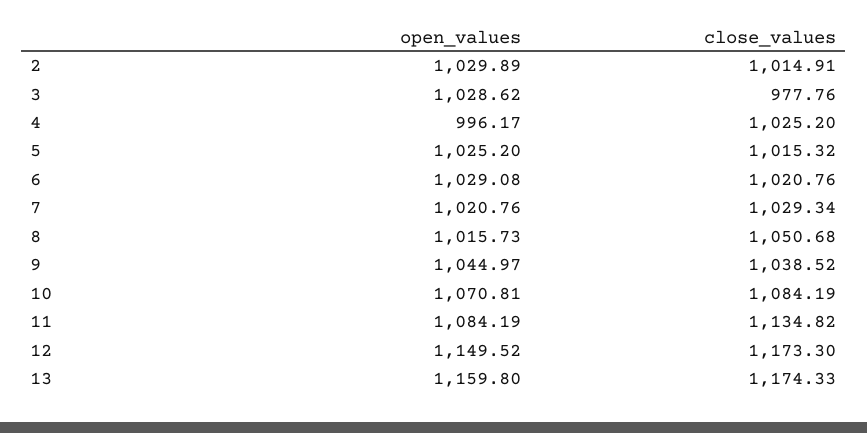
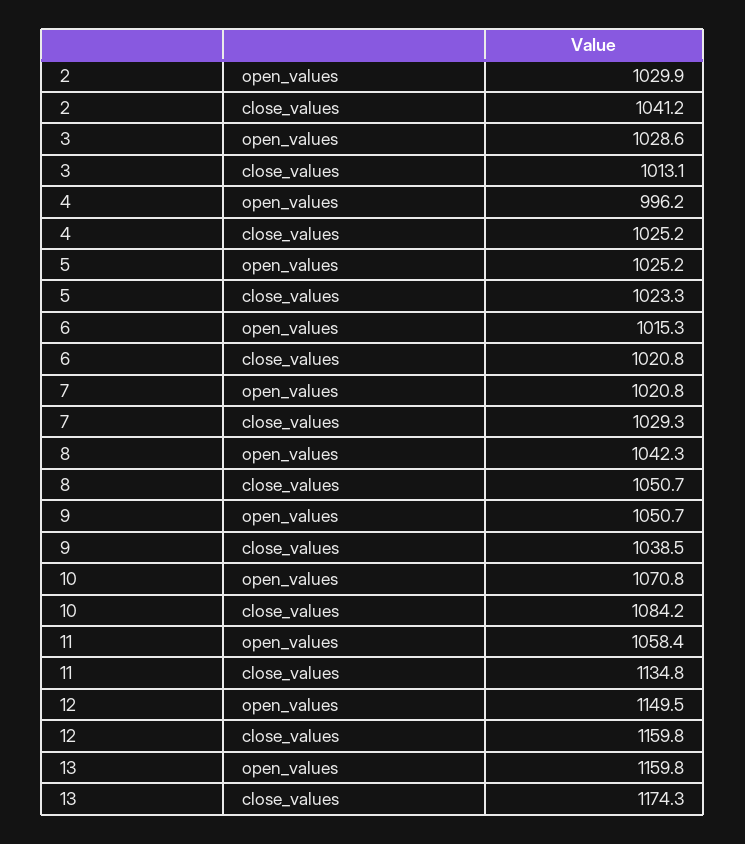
  {
    "open_values": {
      "2": 1029.89,
      "3": 1028.62,
      "4": 996.17,
      "5": 1025.2,
-     "6": 1029.08,
+     "6": 1015.3,
      "7": 1020.76,
-     "8": 1015.73,
+     "8": 1042.3,
-     "9": 1044.97,
+     "9": 1050.7,
      "10": 1070.81,
-     "11": 1084.19,
+     "11": 1058.4,
      "12": 1149.52,
      "13": 1159.8
    },
    "close_values": {
-     "2": 1014.91,
+     "2": 1041.2,
-     "3": 977.76,
+     "3": 1013.1,
      "4": 1025.2,
-     "5": 1015.32,
+     "5": 1023.3,
      "6": 1020.76,
      "7": 1029.34,
      "8": 1050.68,
      "9": 1038.52,
      "10": 1084.19,
      "11": 1134.82,
-     "12": 1173.3,
+     "12": 1159.8,
      "13": 1174.33
    }
  }

